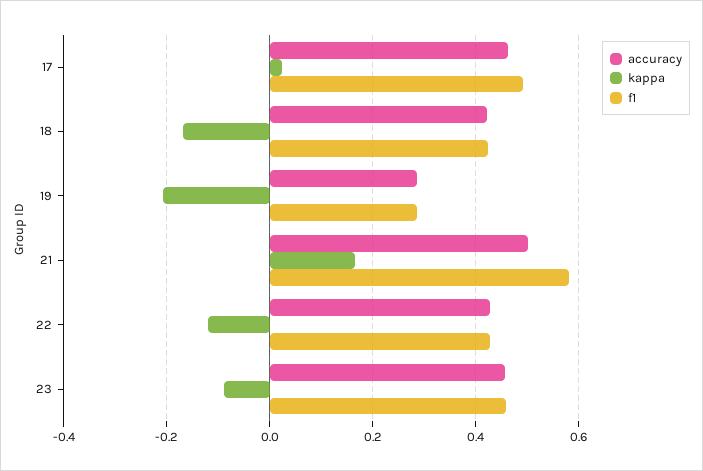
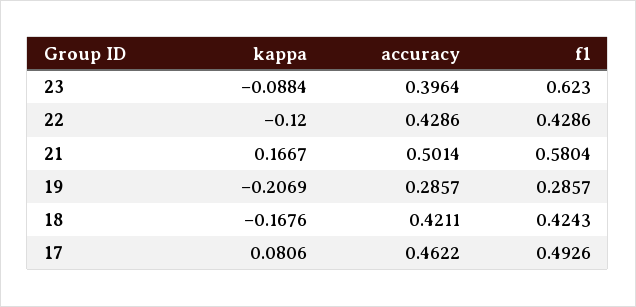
  {
    "accuracy": {
      "17": 0.4622,
      "18": 0.4211,
      "19": 0.2857,
      "21": 0.5014,
      "22": 0.4286,
-     "23": 0.46
+     "23": 0.3964
    },
    "kappa": {
-     "17": 0.02,
+     "17": 0.0806,
      "18": -0.1676,
      "19": -0.2069,
      "21": 0.1667,
      "22": -0.12,
      "23": -0.0884
    },
    "f1": {
      "17": 0.4926,
      "18": 0.4243,
      "19": 0.2857,
      "21": 0.5804,
      "22": 0.4286,
-     "23": 0.46
+     "23": 0.623
    }
  }

